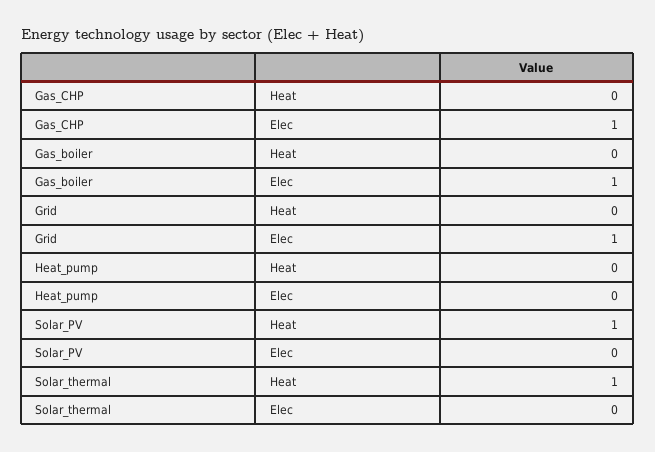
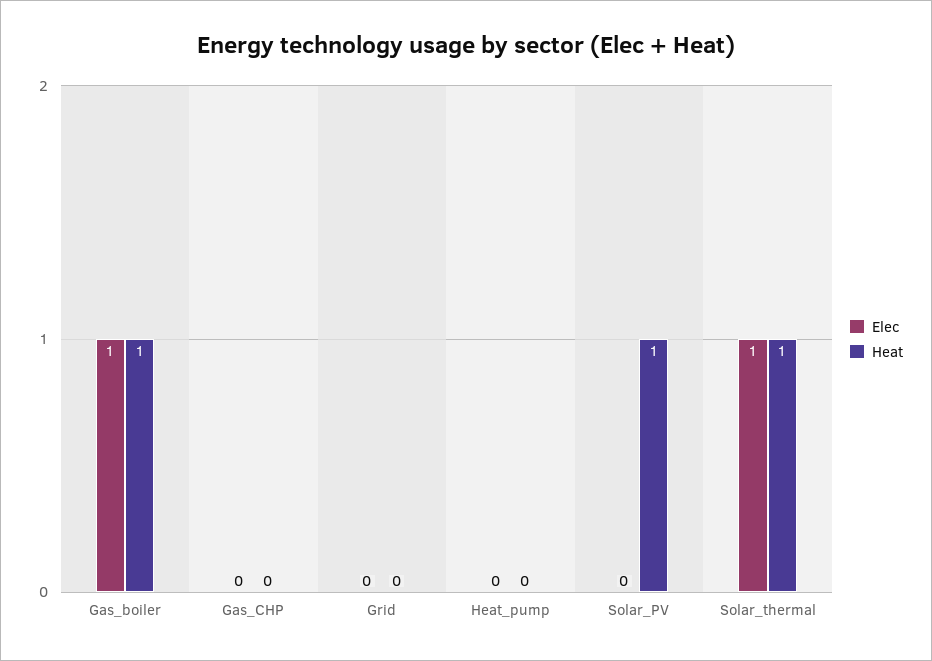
  {
    "Heat": {
      "Gas_CHP": 0,
-     "Gas_boiler": 0,
+     "Gas_boiler": 1,
      "Grid": 0,
      "Heat_pump": 0,
      "Solar_PV": 1,
      "Solar_thermal": 1
    },
    "Elec": {
-     "Gas_CHP": 1,
+     "Gas_CHP": 0,
      "Gas_boiler": 1,
-     "Grid": 1,
+     "Grid": 0,
      "Heat_pump": 0,
      "Solar_PV": 0,
-     "Solar_thermal": 0
+     "Solar_thermal": 1
    }
  }

